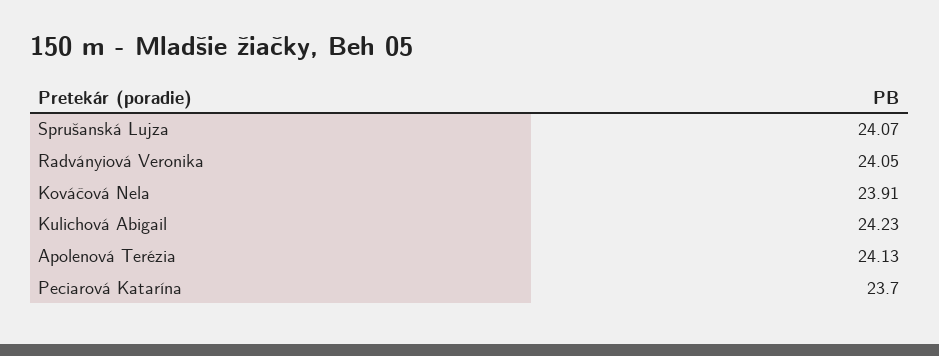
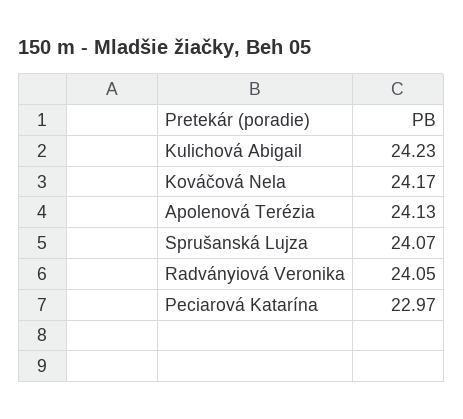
  {
    "Sprušanská Lujza": 24.07,
    "Radványiová Veronika": 24.05,
-   "Kováčová Nela": 23.91,
+   "Kováčová Nela": 24.17,
    "Kulichová Abigail": 24.23,
    "Apolenová Terézia": 24.13,
-   "Peciarová Katarína": 23.7
+   "Peciarová Katarína": 22.97
  }

